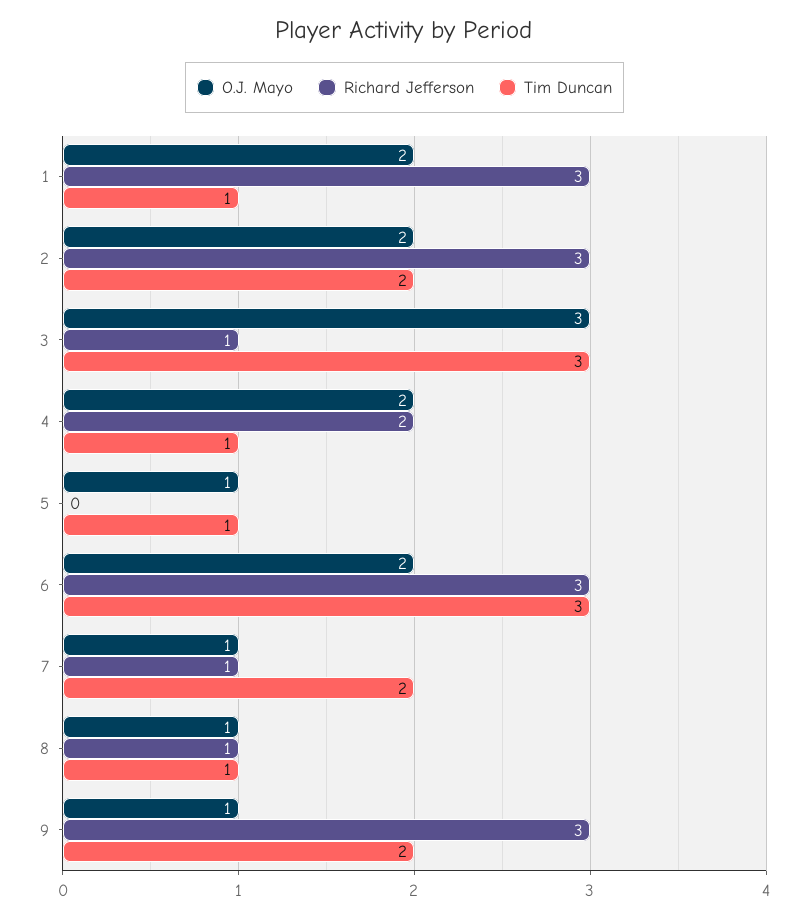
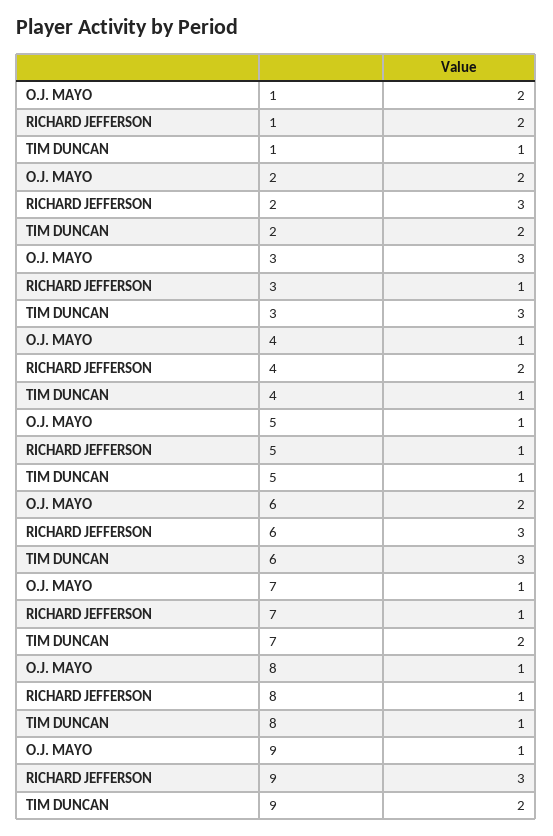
  {
    "O.J. Mayo": {
      "1": 2,
      "2": 2,
      "3": 3,
-     "4": 2,
+     "4": 1,
      "5": 1,
      "6": 2,
      "7": 1,
      "8": 1,
      "9": 1
    },
    "Richard Jefferson": {
-     "1": 3,
+     "1": 2,
      "2": 3,
      "3": 1,
      "4": 2,
-     "5": 0,
+     "5": 1,
      "6": 3,
      "7": 1,
      "8": 1,
      "9": 3
    },
    "Tim Duncan": {
      "1": 1,
      "2": 2,
      "3": 3,
      "4": 1,
      "5": 1,
      "6": 3,
      "7": 2,
      "8": 1,
      "9": 2
    }
  }

